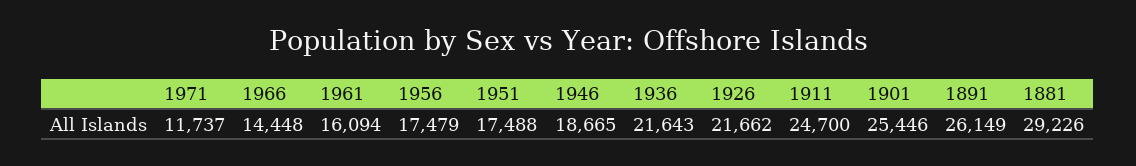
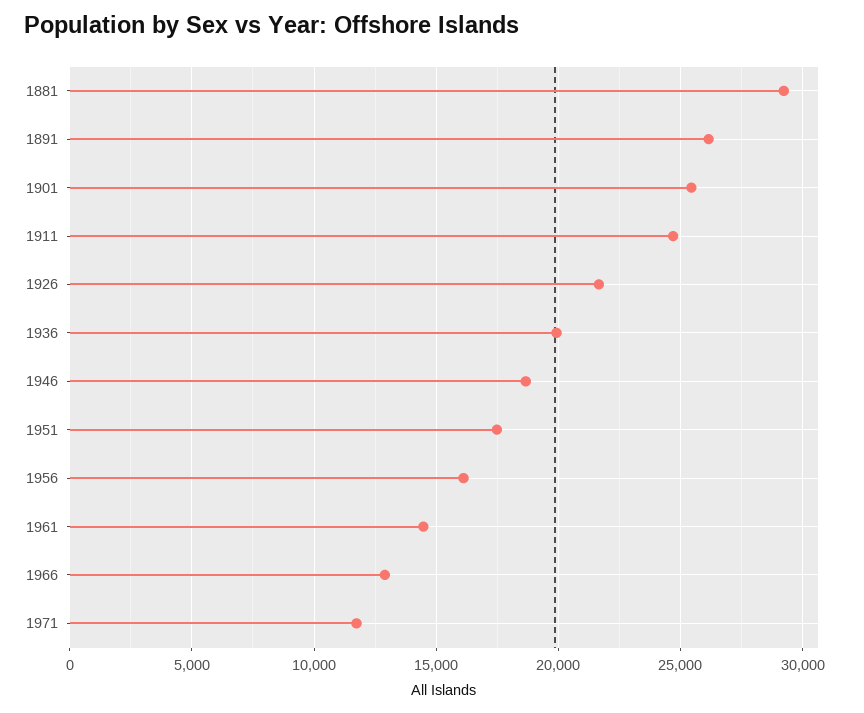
  {
    "1971": 11737,
-   "1966": 14448,
+   "1966": 13000,
-   "1961": 16094,
+   "1961": 14500,
-   "1956": 17479,
+   "1956": 16000,
    "1951": 17488,
    "1946": 18665,
-   "1936": 21643,
+   "1936": 20000,
    "1926": 21662,
    "1911": 24700,
    "1901": 25446,
    "1891": 26149,
    "1881": 29226
  }

